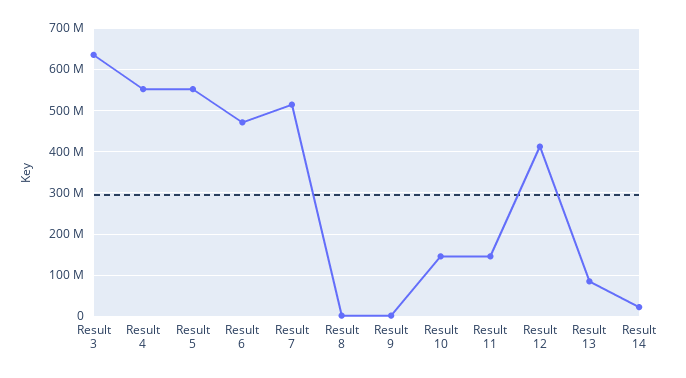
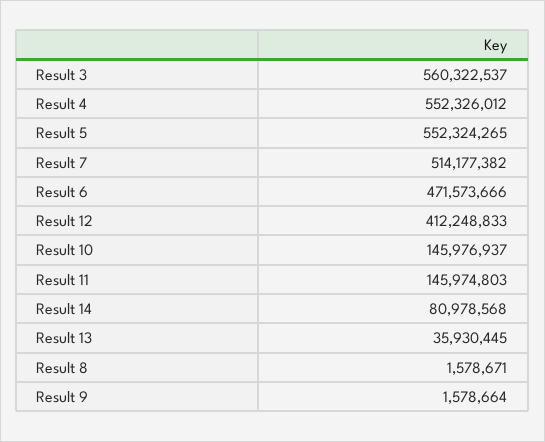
  {
-   "Result 3": 640000000,
+   "Result 3": 560322537,
    "Result 4": 552326012,
    "Result 5": 552324265,
    "Result 6": 471573666,
    "Result 7": 514177382,
    "Result 8": 1578671,
    "Result 9": 1578664,
    "Result 10": 145976937,
    "Result 11": 145974803,
    "Result 12": 412248833,
-   "Result 13": 80000000,
+   "Result 13": 35930445,
-   "Result 14": 20000000
+   "Result 14": 80978568
  }

